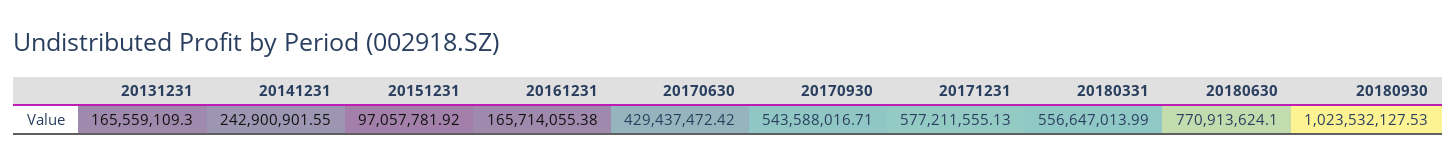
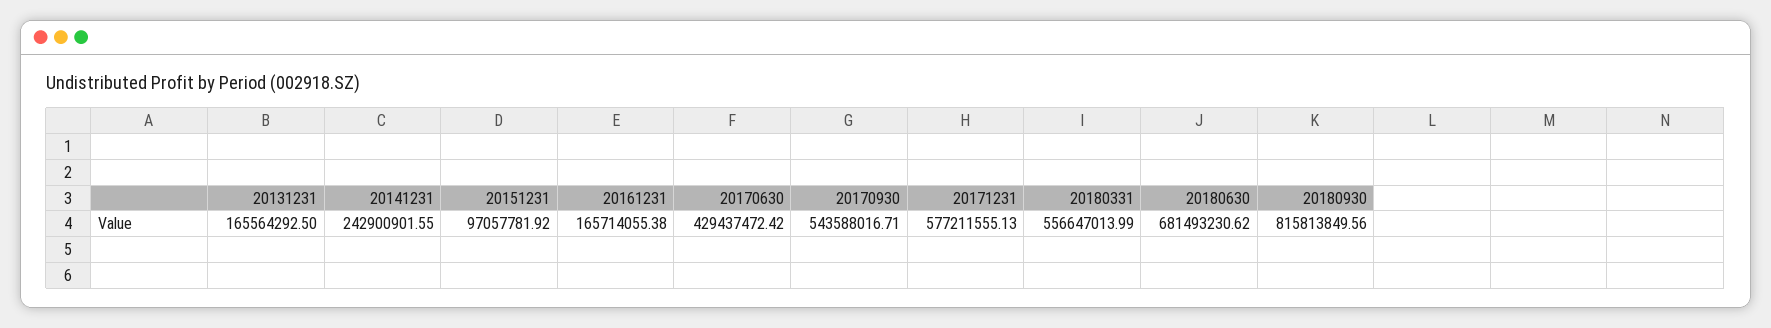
  {
-   "20131231": 165559109.3,
+   "20131231": 165564292.5,
    "20141231": 242900901.55,
    "20151231": 97057781.92,
    "20161231": 165714055.38,
    "20170630": 429437472.42,
    "20170930": 543588016.71,
    "20171231": 577211555.13,
    "20180331": 556647013.99,
-   "20180630": 770913624.1,
+   "20180630": 681493230.62,
-   "20180930": 1023532127.53
+   "20180930": 815813849.56
  }

